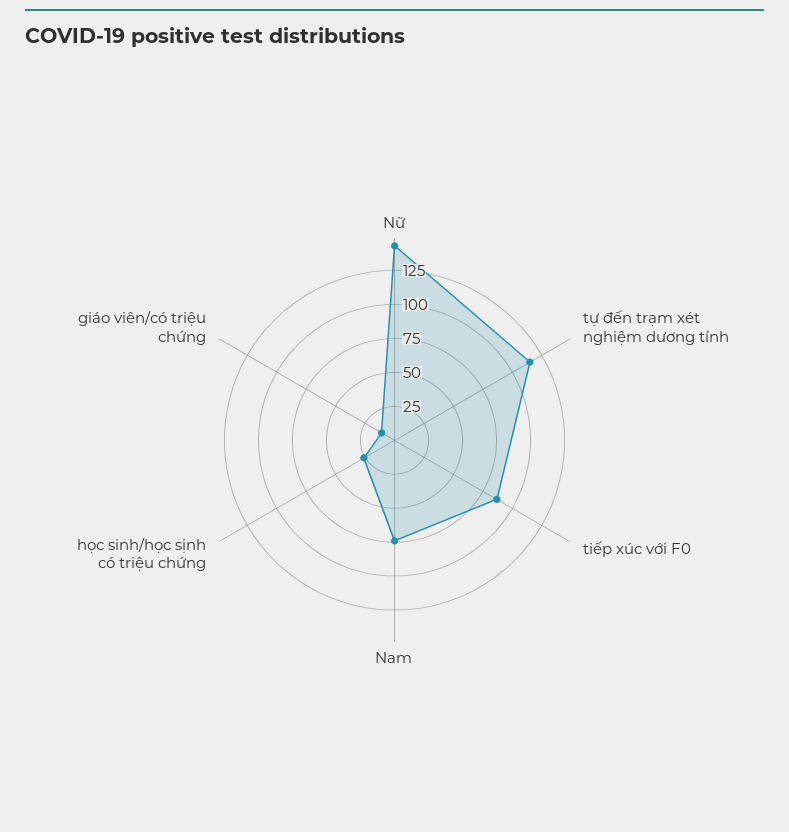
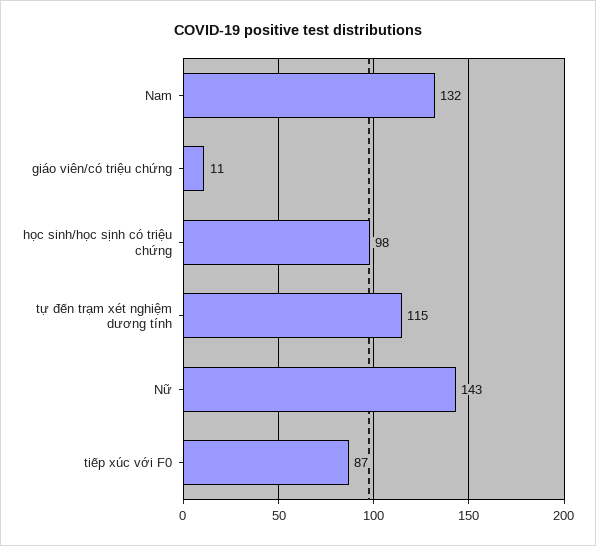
  {
    "Nữ": 143,
    "tự đến trạm xét nghiệm dương tính": 115,
    "tiếp xúc với F0": 87,
-   "Nam": 75,
+   "Nam": 132,
-   "học sinh/học sịnh có triệu chứng": 25,
+   "học sinh/học sịnh có triệu chứng": 98,
    "giáo viên/có triệu chứng": 11
  }

